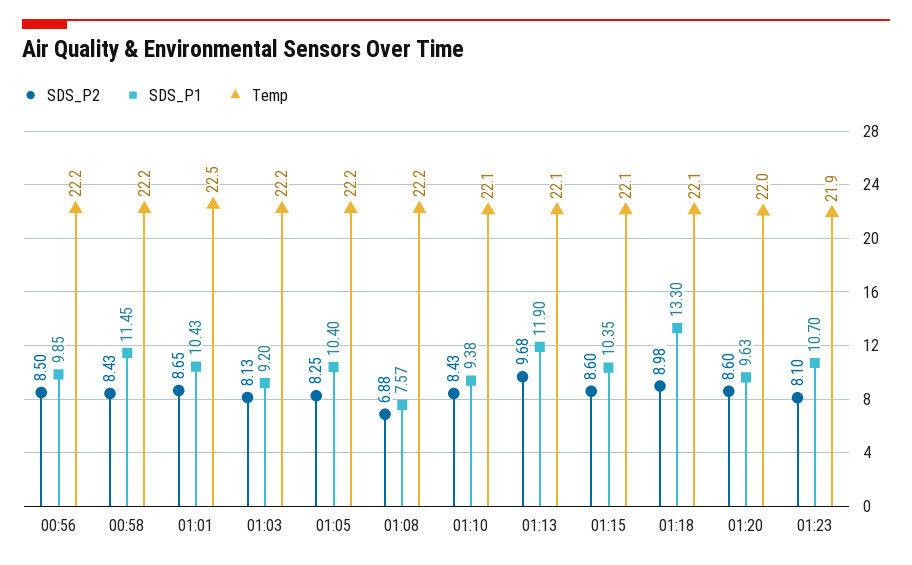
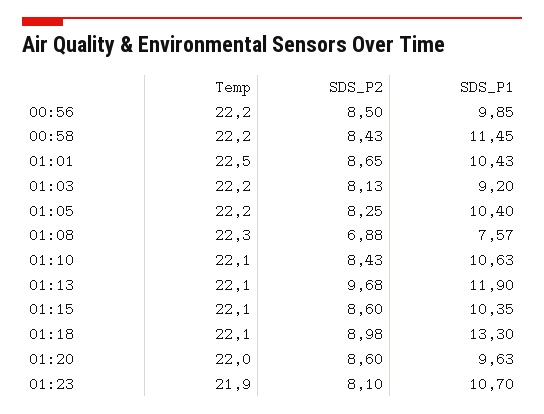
  {
    "SDS_P2": {
      "00:56": 8.5,
      "00:58": 8.43,
      "01:01": 8.65,
      "01:03": 8.13,
      "01:05": 8.25,
      "01:08": 6.88,
      "01:10": 8.43,
      "01:13": 9.68,
      "01:15": 8.6,
      "01:18": 8.98,
      "01:20": 8.6,
      "01:23": 8.1
    },
    "SDS_P1": {
      "00:56": 9.85,
      "00:58": 11.45,
      "01:01": 10.43,
      "01:03": 9.2,
      "01:05": 10.4,
      "01:08": 7.57,
-     "01:10": 9.38,
+     "01:10": 10.63,
      "01:13": 11.9,
      "01:15": 10.35,
      "01:18": 13.3,
      "01:20": 9.63,
      "01:23": 10.7
    },
    "Temp": {
      "00:56": 22.2,
      "00:58": 22.2,
      "01:01": 22.5,
      "01:03": 22.2,
      "01:05": 22.2,
-     "01:08": 22.2,
+     "01:08": 22.3,
      "01:10": 22.1,
      "01:13": 22.1,
      "01:15": 22.1,
      "01:18": 22.1,
      "01:20": 22,
      "01:23": 21.9
    }
  }

